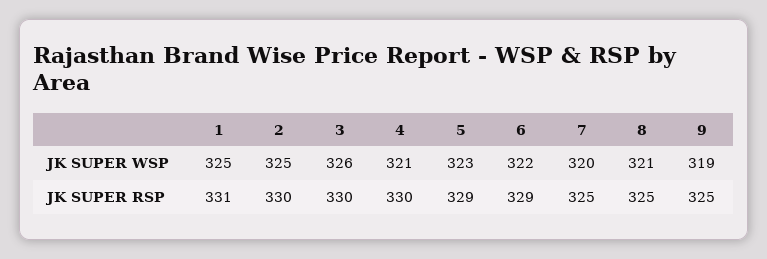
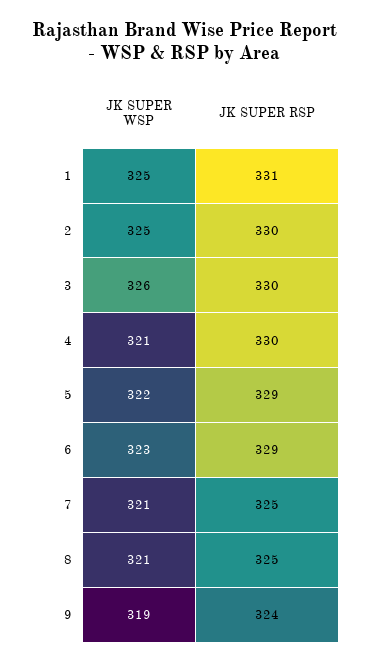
  {
    "1": {
      "JK SUPER WSP": 325,
      "JK SUPER RSP": 331
    },
    "2": {
      "JK SUPER WSP": 325,
      "JK SUPER RSP": 330
    },
    "3": {
      "JK SUPER WSP": 326,
      "JK SUPER RSP": 330
    },
    "4": {
      "JK SUPER WSP": 321,
      "JK SUPER RSP": 330
    },
    "5": {
-     "JK SUPER WSP": 323,
+     "JK SUPER WSP": 322,
      "JK SUPER RSP": 329
    },
    "6": {
-     "JK SUPER WSP": 322,
+     "JK SUPER WSP": 323,
      "JK SUPER RSP": 329
    },
    "7": {
-     "JK SUPER WSP": 320,
+     "JK SUPER WSP": 321,
      "JK SUPER RSP": 325
    },
    "8": {
      "JK SUPER WSP": 321,
      "JK SUPER RSP": 325
    },
    "9": {
      "JK SUPER WSP": 319,
-     "JK SUPER RSP": 325
+     "JK SUPER RSP": 324
    }
  }

